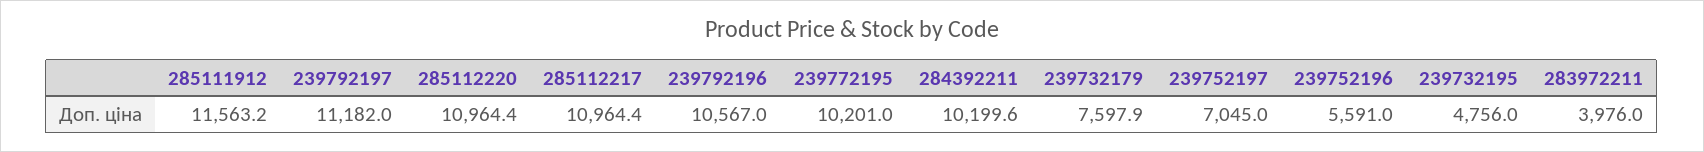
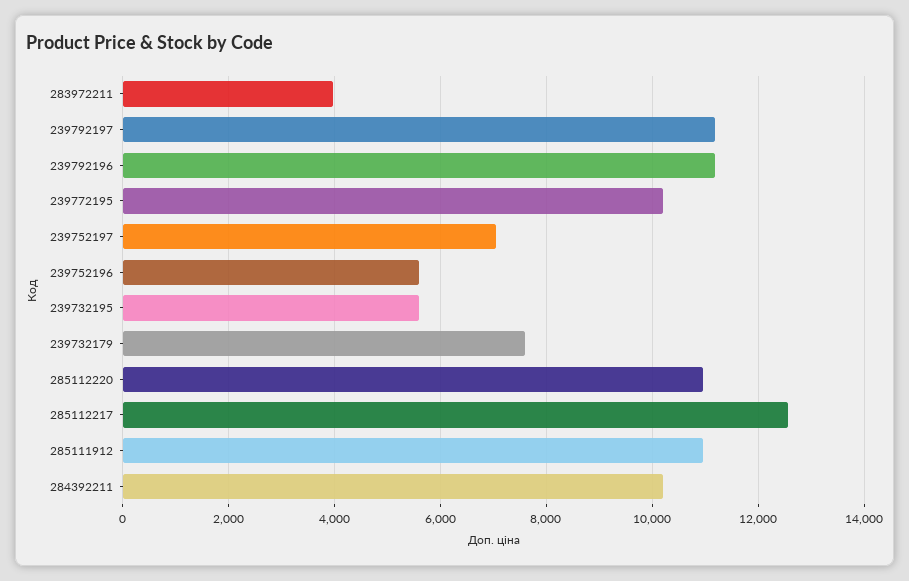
  {
-   "285111912": 11563.2,
+   "285111912": 11000,
    "239792197": 11182,
    "285112220": 10964.4,
-   "285112217": 10964.4,
+   "285112217": 12600,
-   "239792196": 10567,
+   "239792196": 11200,
    "239772195": 10201,
    "284392211": 10199.6,
    "239732179": 7597.9,
    "239752197": 7045,
    "239752196": 5591,
-   "239732195": 4756,
+   "239732195": 5600,
    "283972211": 3976
  }

